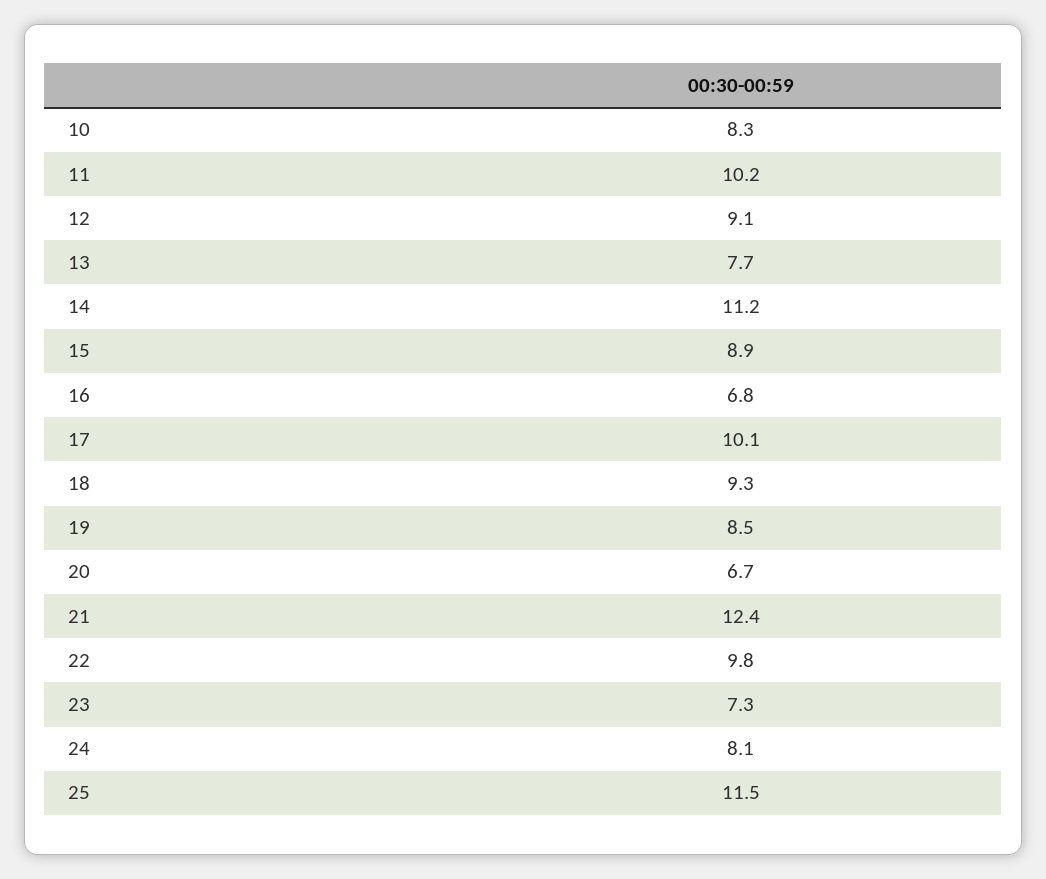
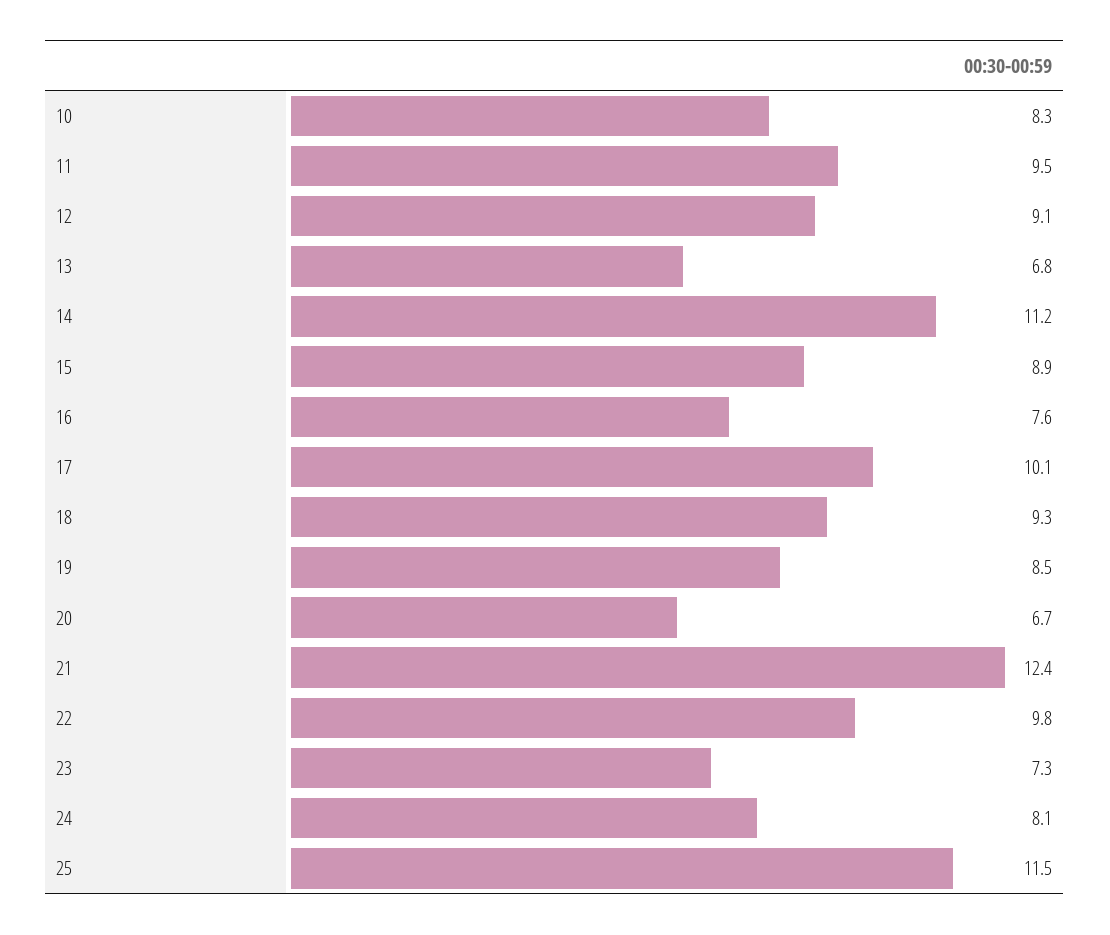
  {
    "10": 8.3,
-   "11": 10.2,
+   "11": 9.5,
    "12": 9.1,
-   "13": 7.7,
+   "13": 6.8,
    "14": 11.2,
    "15": 8.9,
-   "16": 6.8,
+   "16": 7.6,
    "17": 10.1,
    "18": 9.3,
    "19": 8.5,
    "20": 6.7,
    "21": 12.4,
    "22": 9.8,
    "23": 7.3,
    "24": 8.1,
    "25": 11.5
  }

